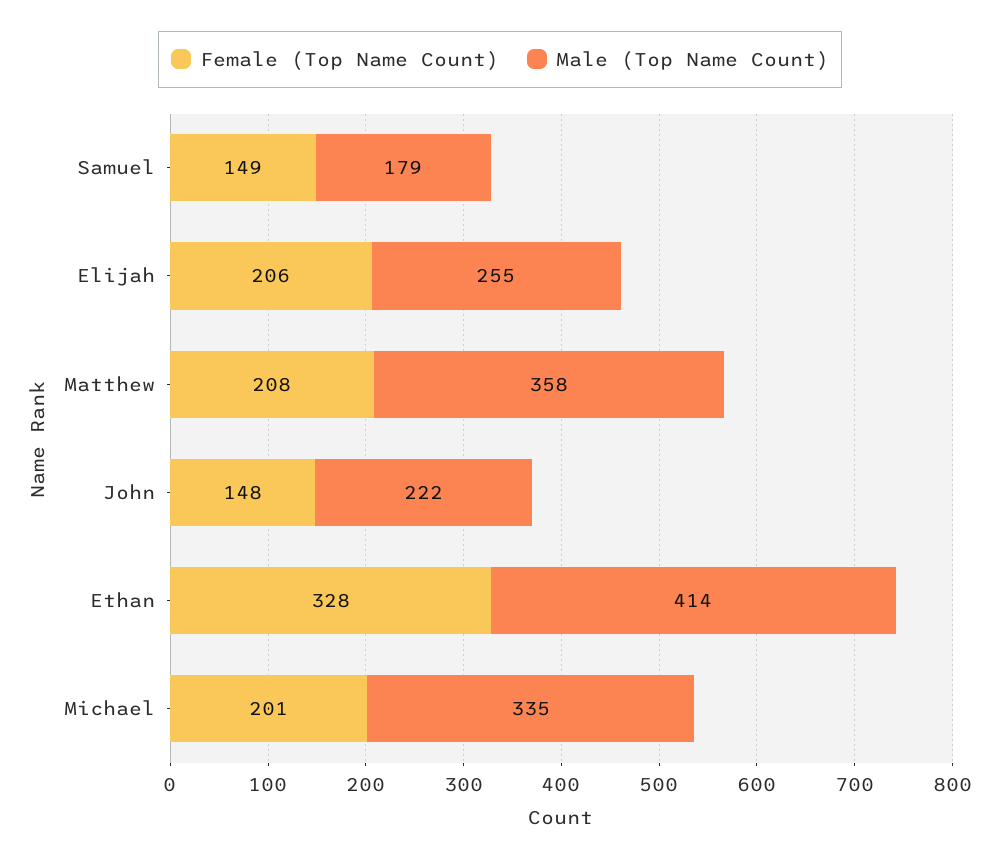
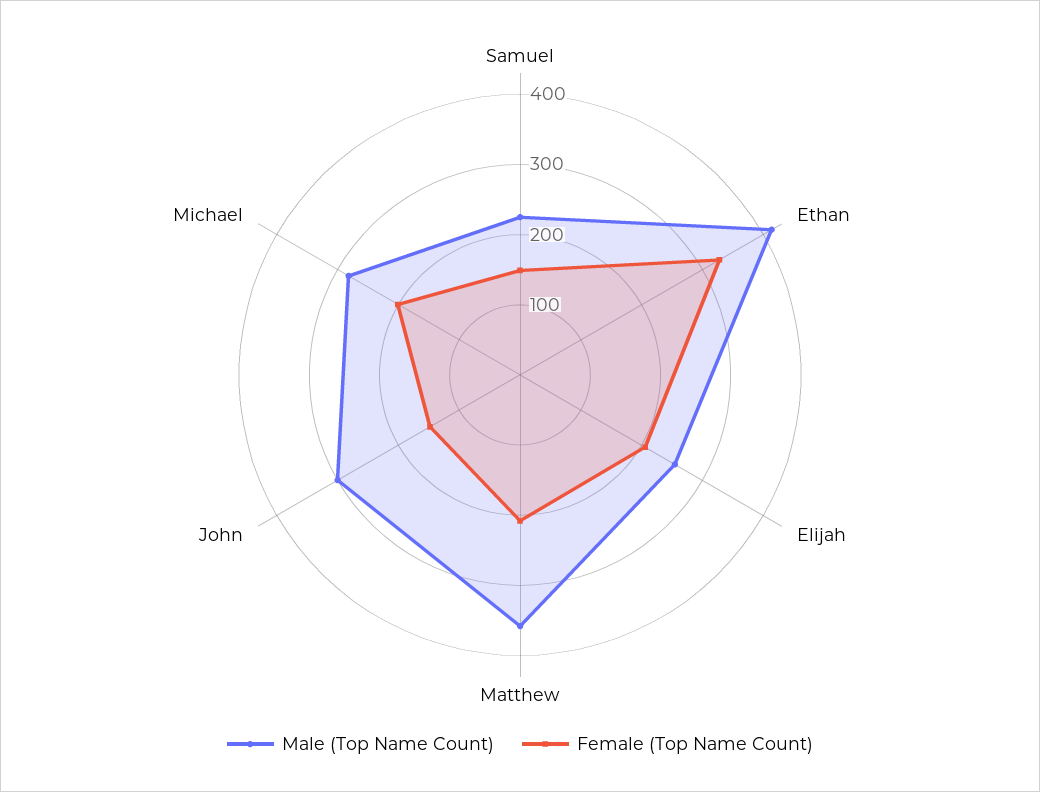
  {
    "Female (Top Name Count)": {
      "Samuel": 149,
      "Elijah": 206,
      "Matthew": 208,
      "John": 148,
      "Ethan": 328,
      "Michael": 201
    },
    "Male (Top Name Count)": {
-     "Samuel": 179,
+     "Samuel": 220,
      "Elijah": 255,
      "Matthew": 358,
-     "John": 222,
+     "John": 300,
      "Ethan": 414,
-     "Michael": 335
+     "Michael": 280
    }
  }

